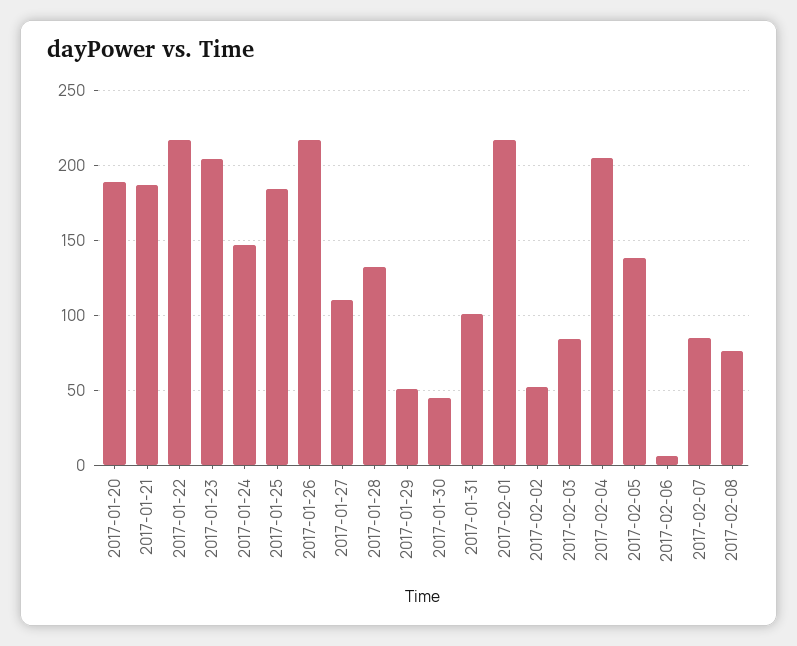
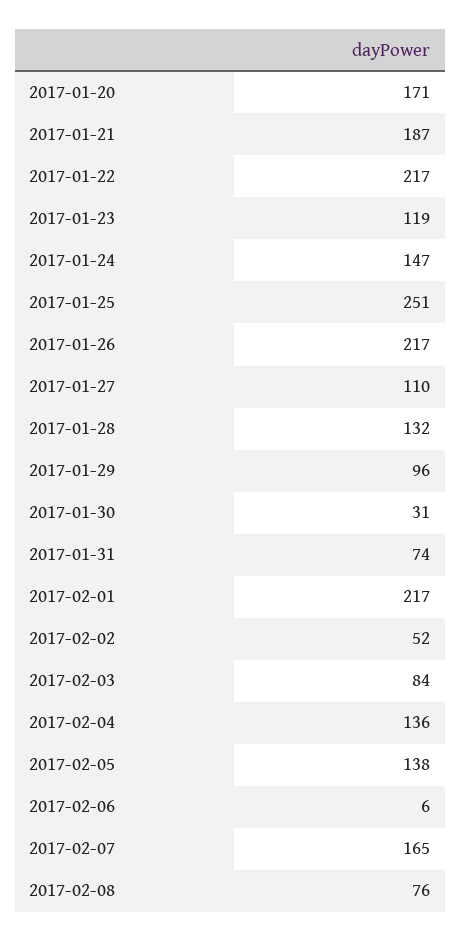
  {
-   "2017-01-20": 190,
+   "2017-01-20": 171,
    "2017-01-21": 187,
    "2017-01-22": 217,
-   "2017-01-23": 205,
+   "2017-01-23": 119,
    "2017-01-24": 147,
-   "2017-01-25": 185,
+   "2017-01-25": 251,
    "2017-01-26": 217,
    "2017-01-27": 110,
    "2017-01-28": 132,
-   "2017-01-29": 50,
+   "2017-01-29": 96,
-   "2017-01-30": 45,
+   "2017-01-30": 31,
-   "2017-01-31": 100,
+   "2017-01-31": 74,
    "2017-02-01": 217,
    "2017-02-02": 52,
    "2017-02-03": 84,
-   "2017-02-04": 205,
+   "2017-02-04": 136,
    "2017-02-05": 138,
    "2017-02-06": 6,
-   "2017-02-07": 85,
+   "2017-02-07": 165,
    "2017-02-08": 76
  }

